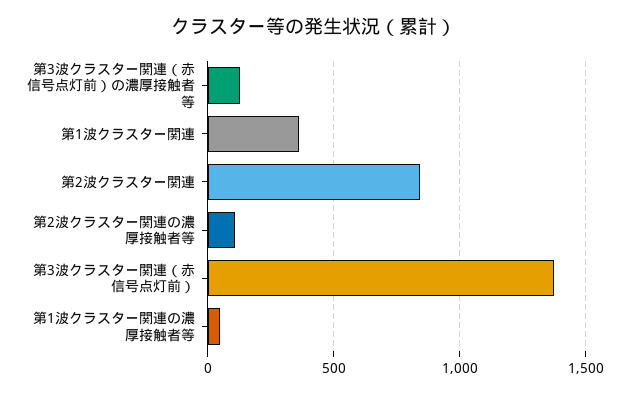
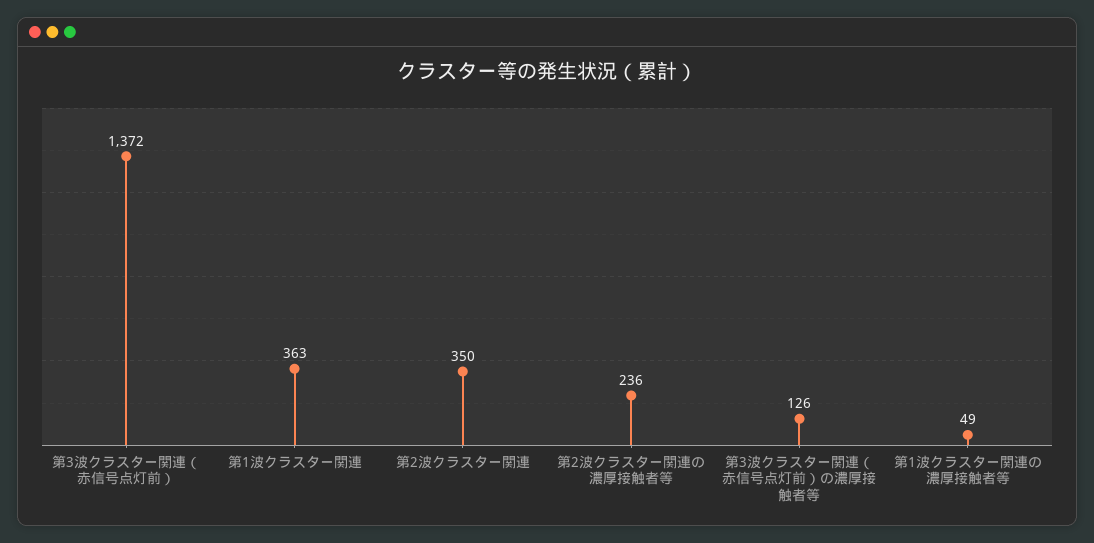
  {
    "第3波クラスター関連（赤信号点灯前）の濃厚接触者等": 126,
    "第1波クラスター関連": 363,
-   "第2波クラスター関連": 850,
+   "第2波クラスター関連": 350,
-   "第2波クラスター関連の濃厚接触者等": 100,
+   "第2波クラスター関連の濃厚接触者等": 236,
    "第3波クラスター関連（赤信号点灯前）": 1372,
    "第1波クラスター関連の濃厚接触者等": 49
  }

